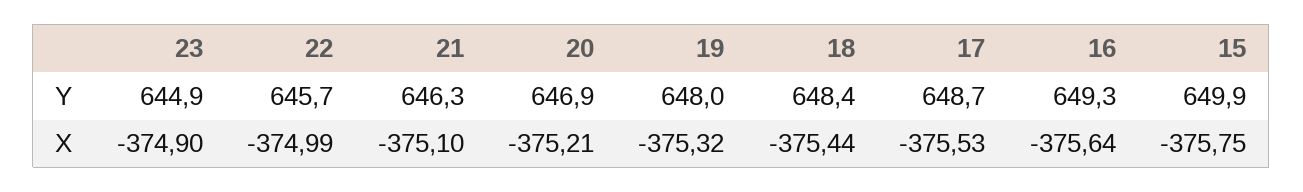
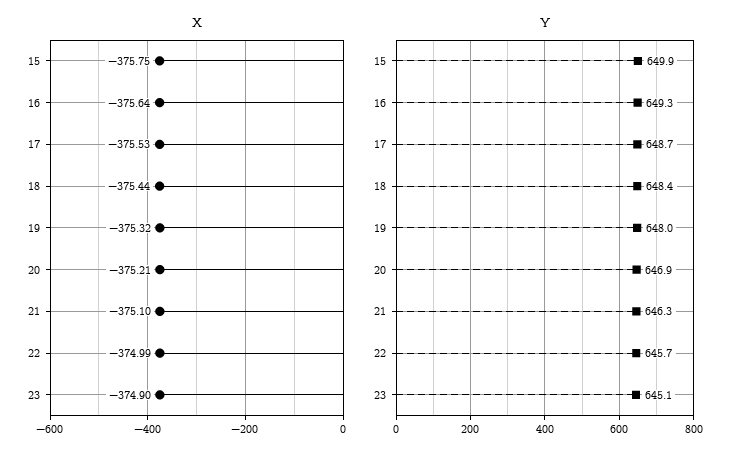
  {
    "Y": {
-     "23": 644.9,
+     "23": 645.1,
      "22": 645.7,
      "21": 646.3,
      "20": 646.9,
      "19": 648,
      "18": 648.4,
      "17": 648.7,
      "16": 649.3,
      "15": 649.9
    },
    "X": {
      "23": -374.9,
      "22": -374.99,
      "21": -375.1,
      "20": -375.21,
      "19": -375.32,
      "18": -375.44,
      "17": -375.53,
      "16": -375.64,
      "15": -375.75
    }
  }

